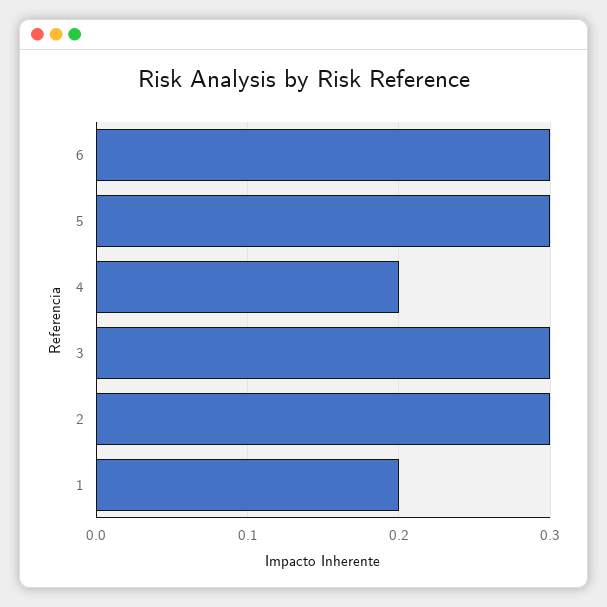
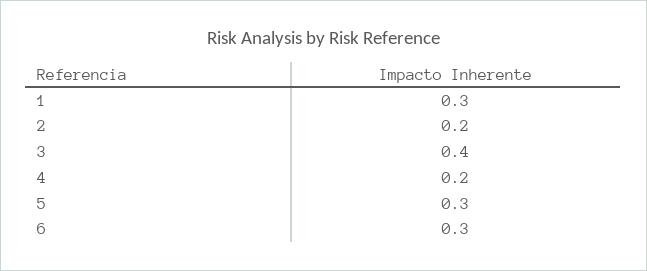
  {
    "6": 0.3,
    "5": 0.3,
    "4": 0.2,
-   "3": 0.3,
+   "3": 0.4,
-   "2": 0.3,
+   "2": 0.2,
-   "1": 0.2
+   "1": 0.3
  }

